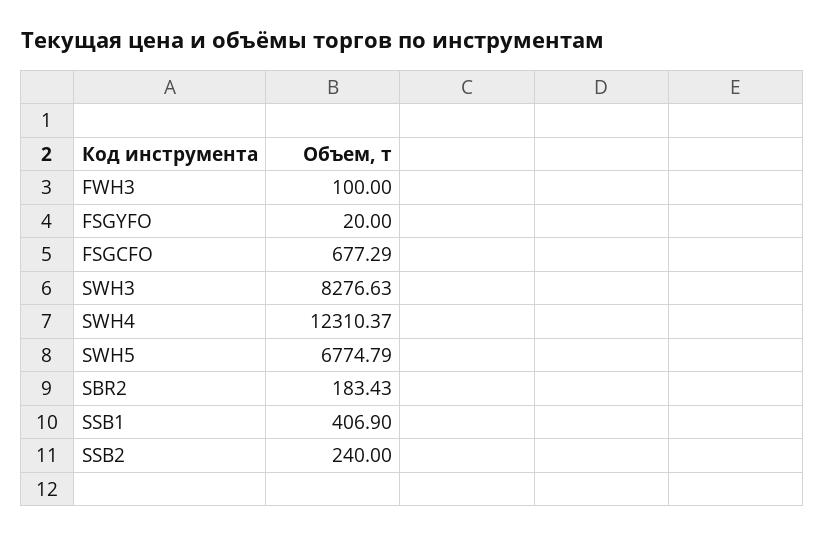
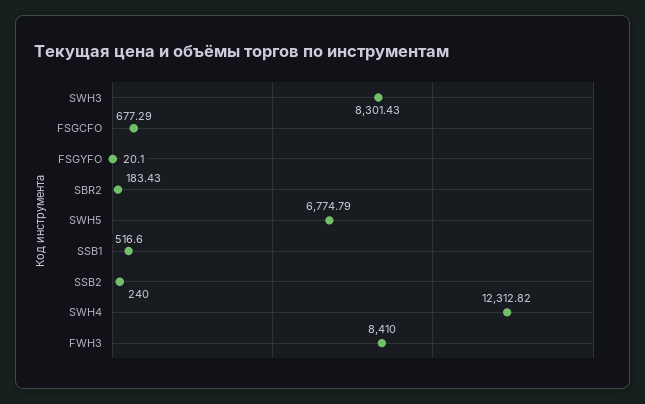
  {
-   "FWH3": 100,
+   "FWH3": 8410,
-   "FSGYFO": 20,
+   "FSGYFO": 20.1,
    "FSGCFO": 677.29,
-   "SWH3": 8276.63,
+   "SWH3": 8301.43,
-   "SWH4": 12310.37,
+   "SWH4": 12312.82,
    "SWH5": 6774.79,
    "SBR2": 183.43,
-   "SSB1": 406.9,
+   "SSB1": 516.6,
    "SSB2": 240
  }

